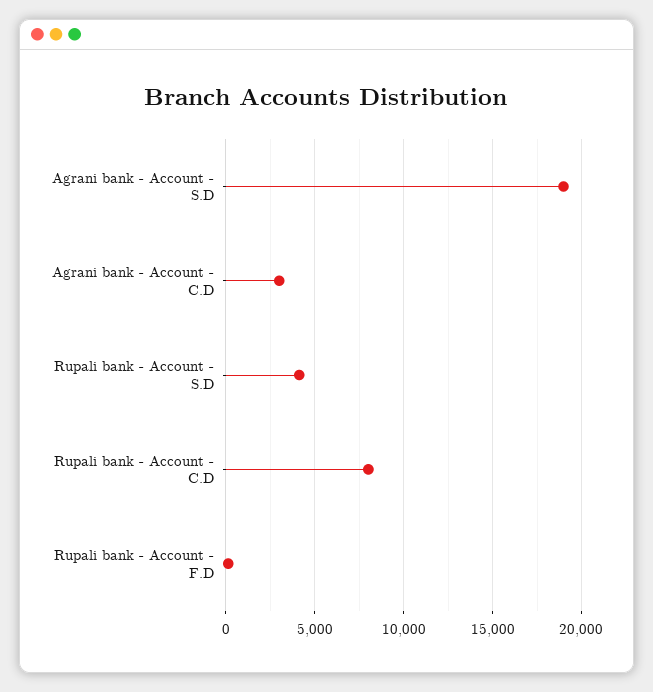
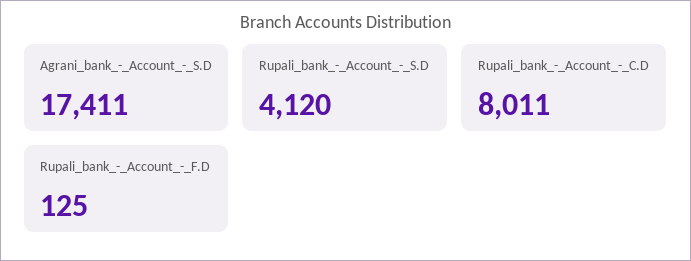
  {
-   "Agrani bank - Account - S.D": 19000,
+   "Agrani bank - Account - S.D": 17411,
-   "Agrani bank - Account - C.D": 3000,
    "Rupali bank - Account - S.D": 4120,
    "Rupali bank - Account - C.D": 8011,
    "Rupali bank - Account - F.D": 125
  }

